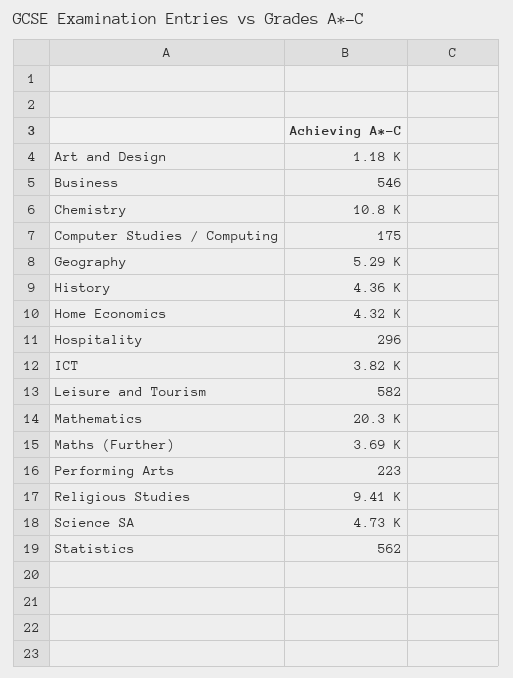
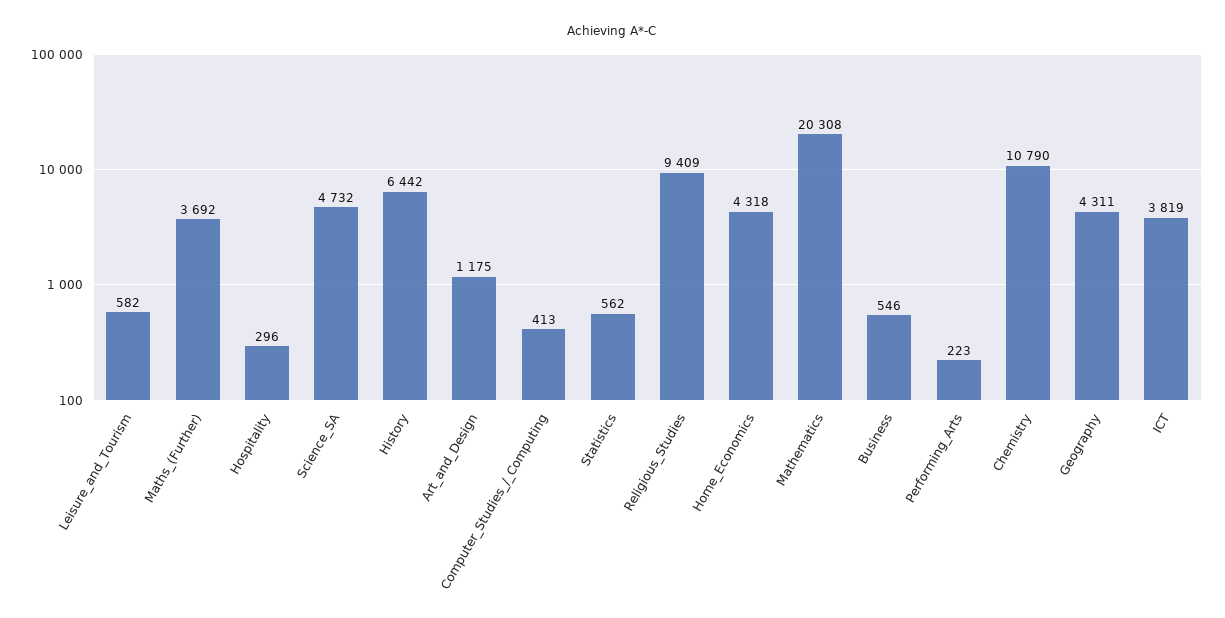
  {
    "Art and Design": 1175,
    "Business": 546,
    "Chemistry": 10790,
-   "Computer Studies / Computing": 175,
+   "Computer Studies / Computing": 413,
-   "Geography": 5290,
+   "Geography": 4311,
-   "History": 4360,
+   "History": 6442,
    "Home Economics": 4318,
    "Hospitality": 296,
    "ICT": 3819,
    "Leisure and Tourism": 582,
    "Mathematics": 20308,
    "Maths (Further)": 3692,
    "Performing Arts": 223,
    "Religious Studies": 9409,
    "Science SA": 4732,
    "Statistics": 562
  }

